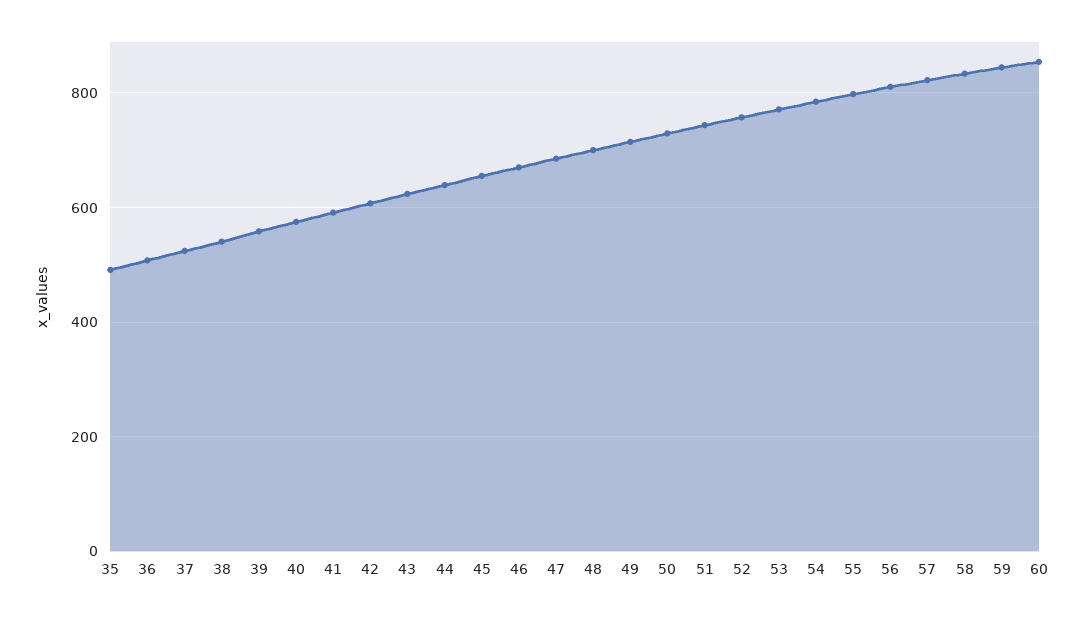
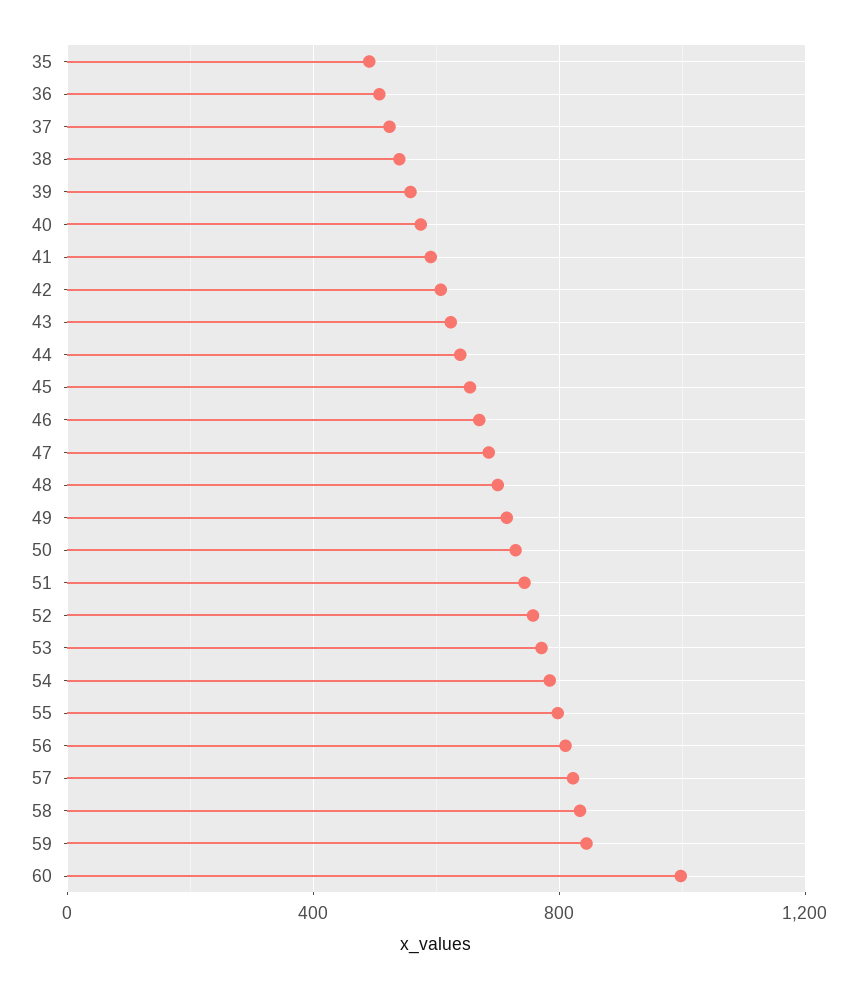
  {
    "35": 500,
    "36": 500,
    "37": 520,
    "38": 540,
    "39": 560,
    "40": 580,
    "41": 600,
    "42": 600,
    "43": 620,
    "44": 640,
    "45": 660,
    "46": 680,
    "47": 680,
    "48": 700,
    "49": 720,
    "50": 720,
    "51": 740,
    "52": 760,
    "53": 780,
    "54": 780,
    "55": 800,
    "56": 820,
    "57": 820,
    "58": 840,
    "59": 840,
-   "60": 860
+   "60": 1000
  }

